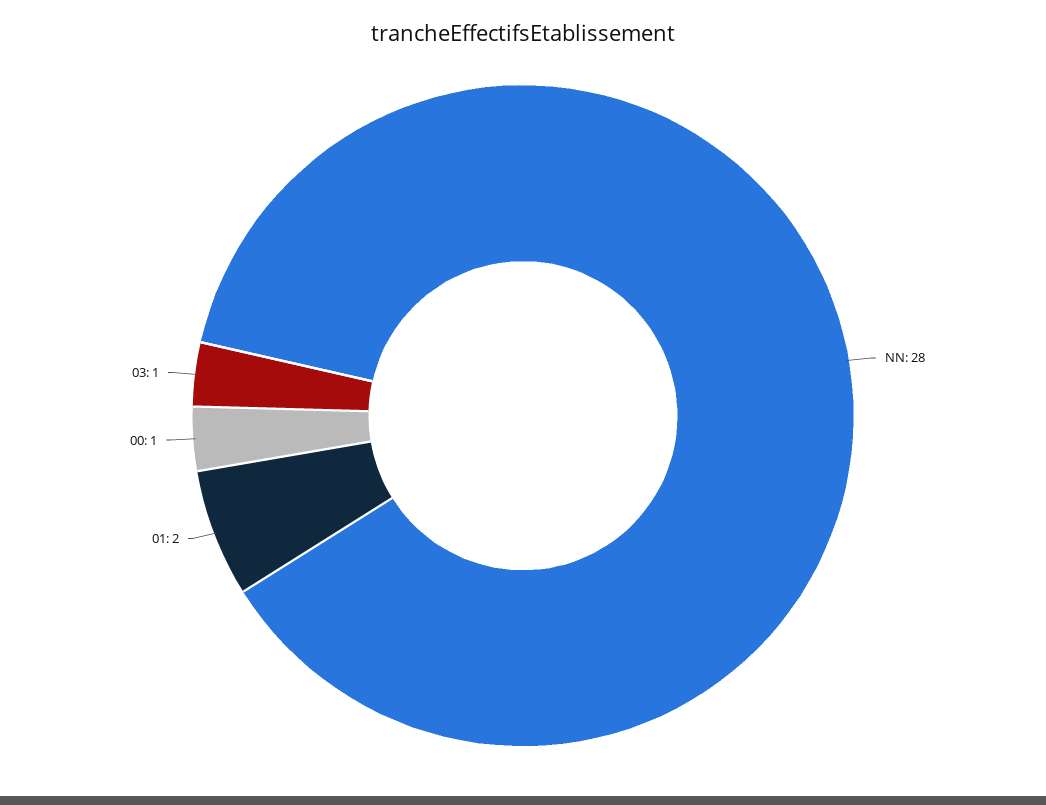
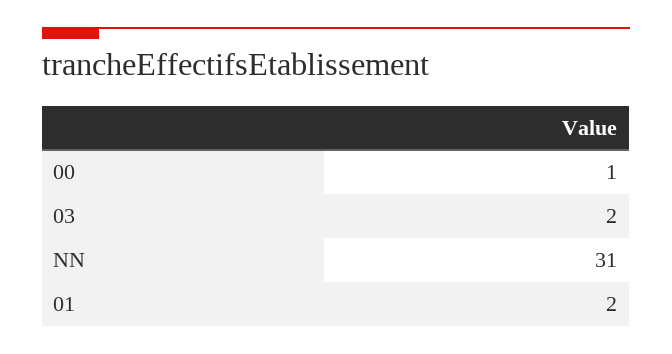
  {
-   "NN": 28,
+   "NN": 31,
    "01": 2,
    "00": 1,
-   "03": 1
+   "03": 2
  }

